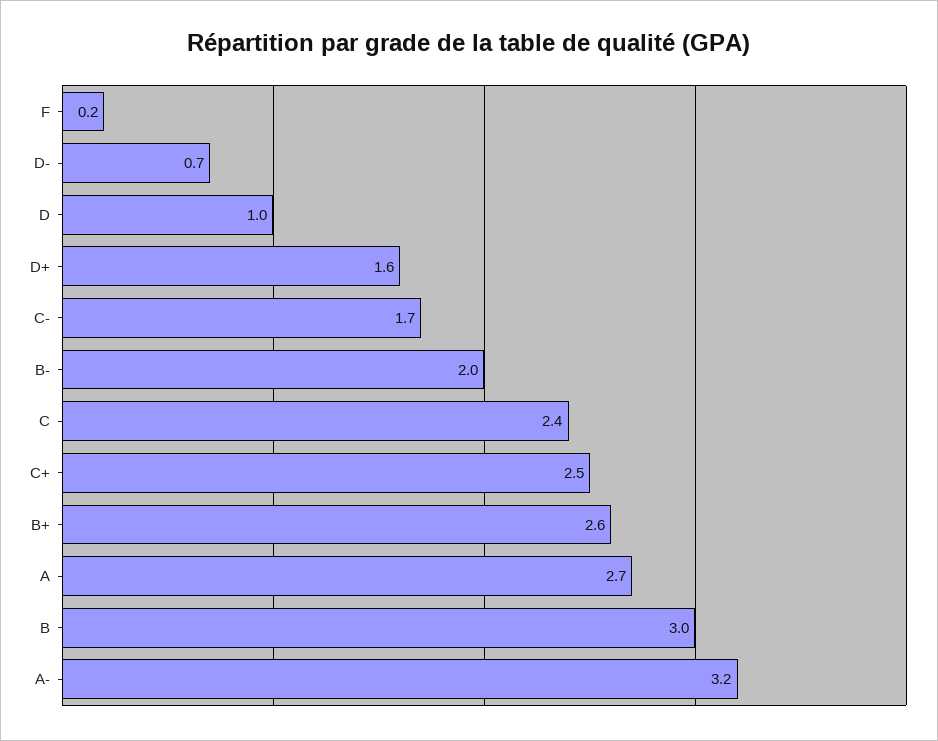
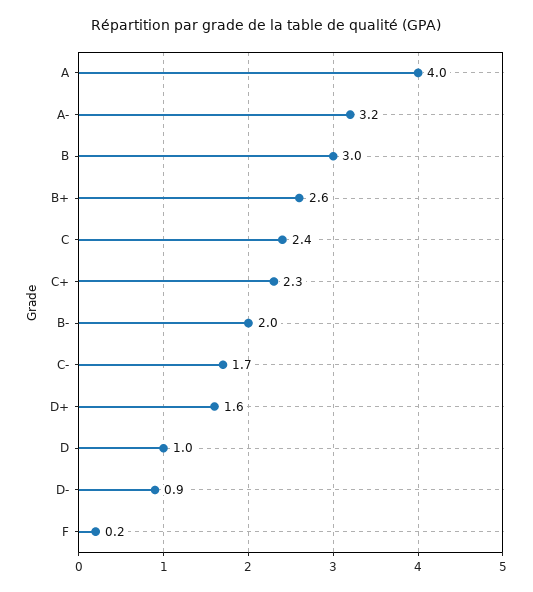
  {
    "F": 0.2,
-   "D-": 0.7,
+   "D-": 0.9,
    "D": 1,
    "D+": 1.6,
    "C-": 1.7,
    "B-": 2,
    "C": 2.4,
-   "C+": 2.5,
+   "C+": 2.3,
    "B+": 2.6,
-   "A": 2.7,
+   "A": 4,
    "B": 3,
    "A-": 3.2
  }

